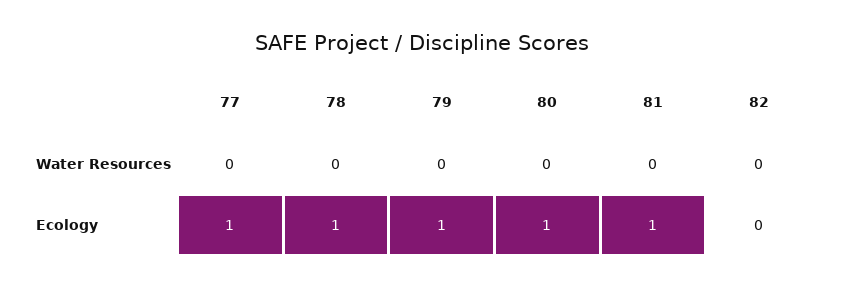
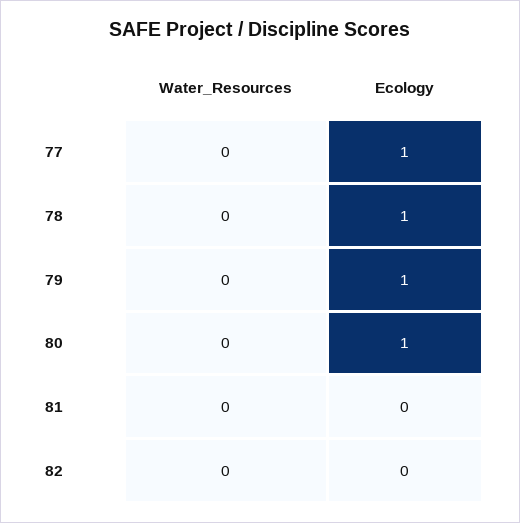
  {
    "77": {
      "Water Resources": 0,
      "Ecology": 1
    },
    "78": {
      "Water Resources": 0,
      "Ecology": 1
    },
    "79": {
      "Water Resources": 0,
      "Ecology": 1
    },
    "80": {
      "Water Resources": 0,
      "Ecology": 1
    },
    "81": {
      "Water Resources": 0,
-     "Ecology": 1
+     "Ecology": 0
    },
    "82": {
      "Water Resources": 0,
      "Ecology": 0
    }
  }

